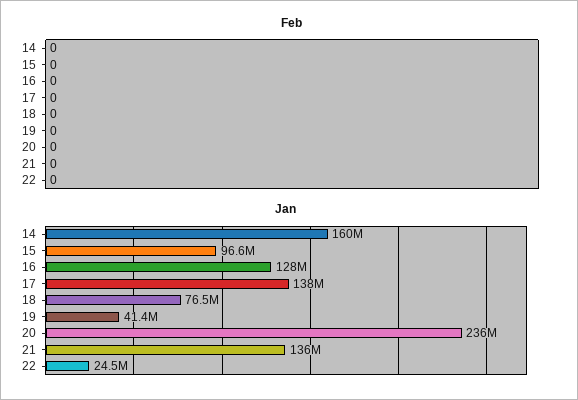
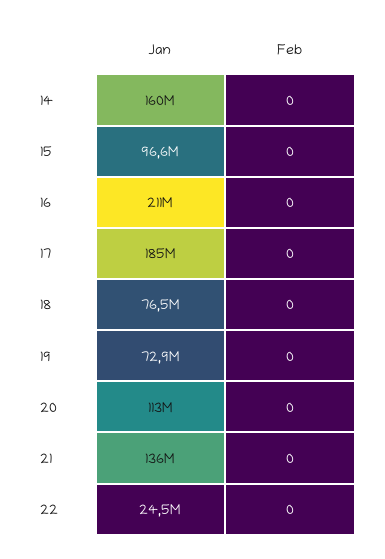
  {
    "Feb": {
      "14": 0,
      "15": 0,
      "16": 0,
      "17": 0,
      "18": 0,
      "19": 0,
      "20": 0,
      "21": 0,
      "22": 0
    },
    "Jan": {
      "14": 160000000,
      "15": 96600000,
-     "16": 128000000,
+     "16": 211000000,
-     "17": 138000000,
+     "17": 185000000,
      "18": 76500000,
-     "19": 41400000,
+     "19": 72900000,
-     "20": 236000000,
+     "20": 113000000,
      "21": 136000000,
      "22": 24500000
    }
  }

